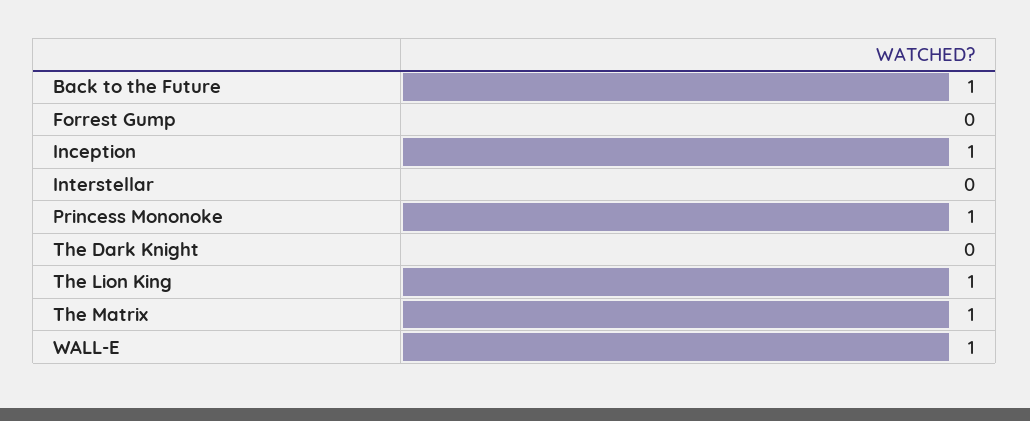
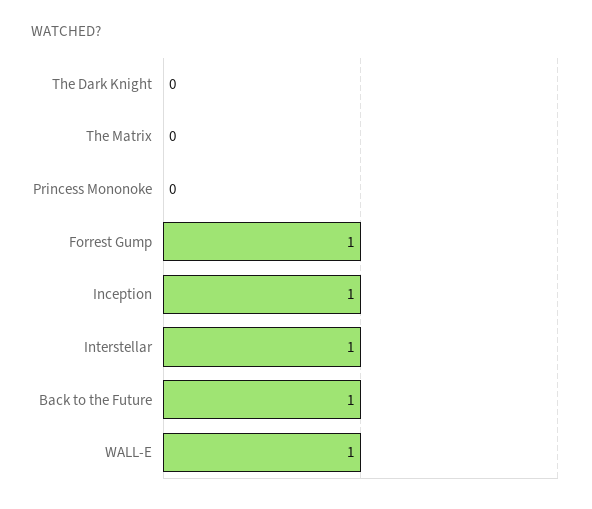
  {
    "Back to the Future": 1,
-   "Forrest Gump": 0,
+   "Forrest Gump": 1,
    "Inception": 1,
-   "Interstellar": 0,
+   "Interstellar": 1,
-   "Princess Mononoke": 1,
+   "Princess Mononoke": 0,
    "The Dark Knight": 0,
-   "The Lion King": 1,
-   "The Matrix": 1,
+   "The Matrix": 0,
    "WALL-E": 1
  }

